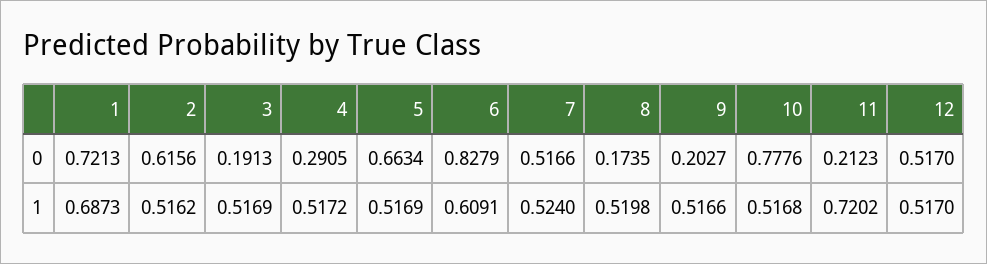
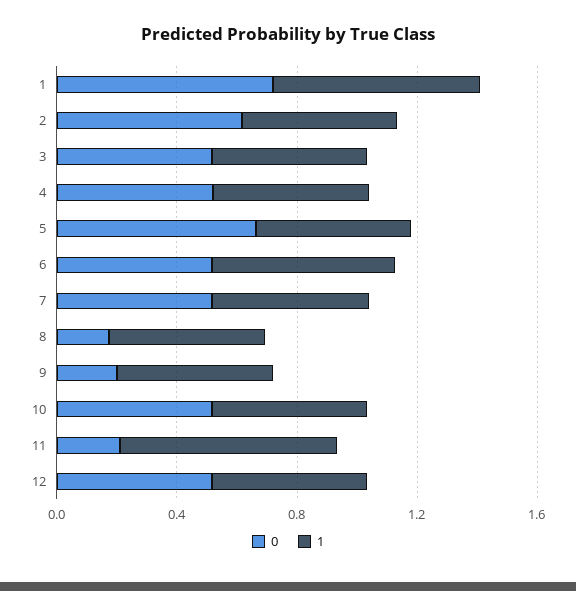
  {
    "0": {
      "1": 0.7213,
      "2": 0.6156,
-     "3": 0.1913,
+     "3": 0.5,
-     "4": 0.2905,
+     "4": 0.5,
      "5": 0.6634,
-     "6": 0.8279,
+     "6": 0.5,
      "7": 0.5166,
      "8": 0.1735,
      "9": 0.2027,
-     "10": 0.7776,
+     "10": 0.5,
      "11": 0.2123,
      "12": 0.517
    },
    "1": {
      "1": 0.6873,
      "2": 0.5162,
      "3": 0.5169,
      "4": 0.5172,
      "5": 0.5169,
      "6": 0.6091,
      "7": 0.524,
      "8": 0.5198,
      "9": 0.5166,
      "10": 0.5168,
      "11": 0.7202,
      "12": 0.517
    }
  }

